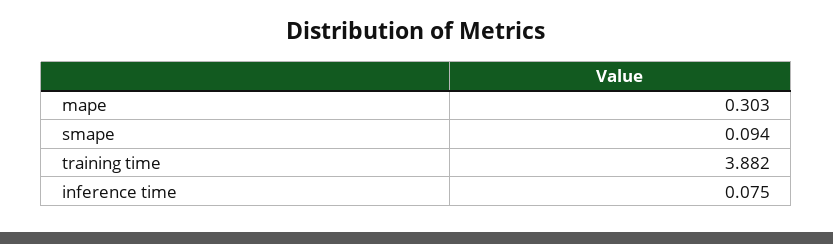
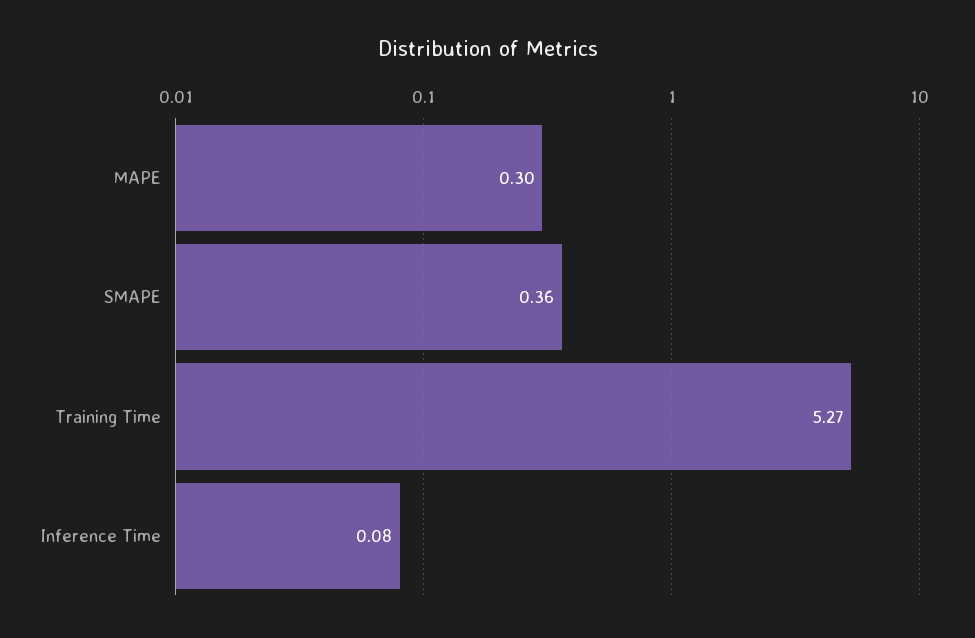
  {
    "mape": 0.303,
-   "smape": 0.094,
+   "smape": 0.36,
-   "training time": 3.882,
+   "training time": 5.27,
    "inference time": 0.075
  }

